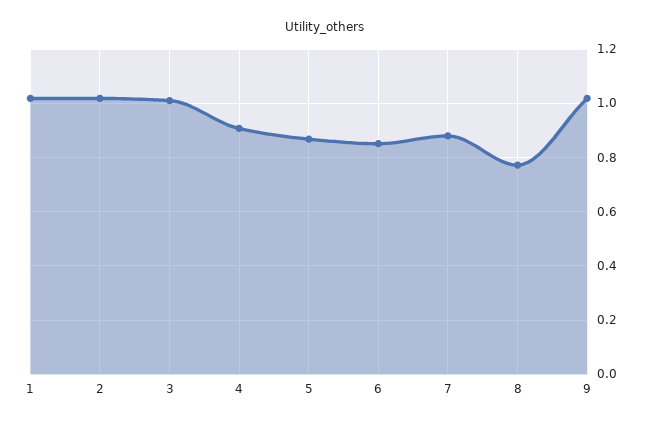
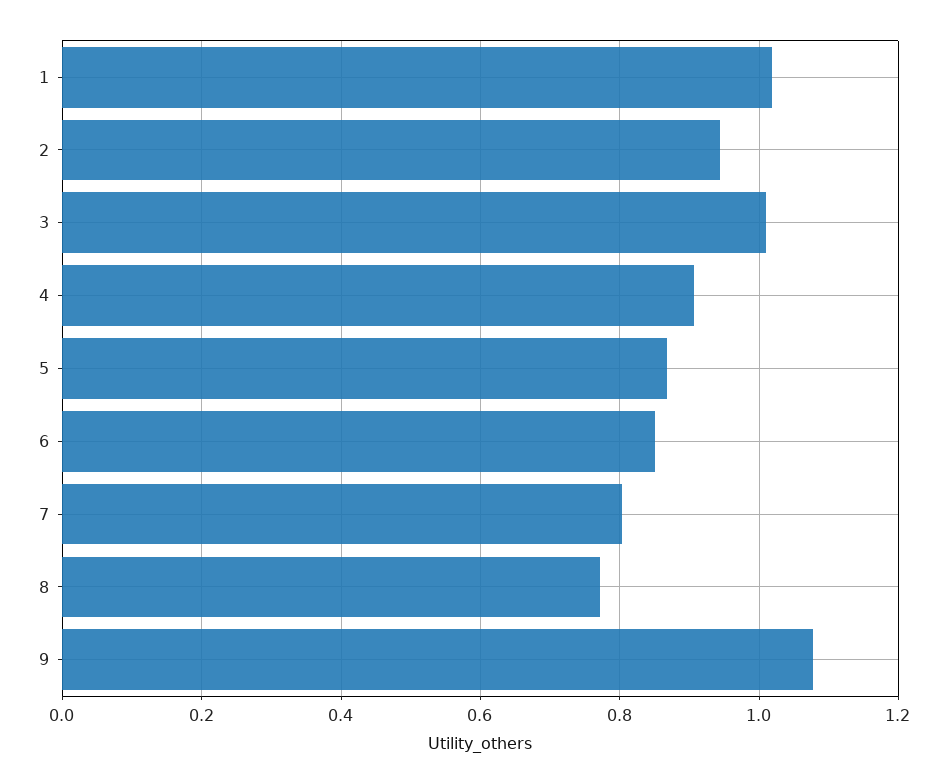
  {
    "1": 1.02,
-   "2": 1.025,
+   "2": 0.94,
    "3": 1.02,
    "4": 0.9,
    "5": 0.86,
    "6": 0.86,
-   "7": 0.875,
+   "7": 0.8,
    "8": 0.78,
-   "9": 1.025
+   "9": 1.08
  }

